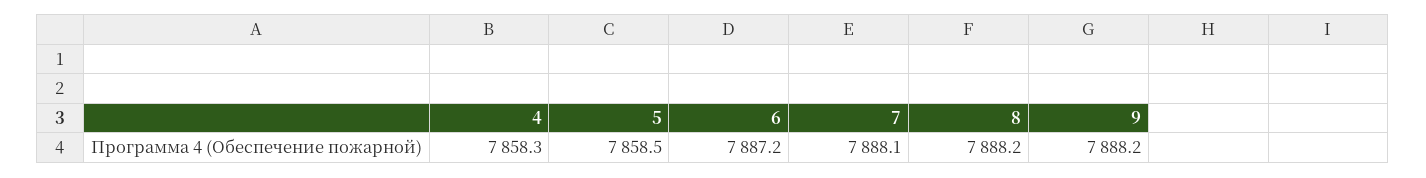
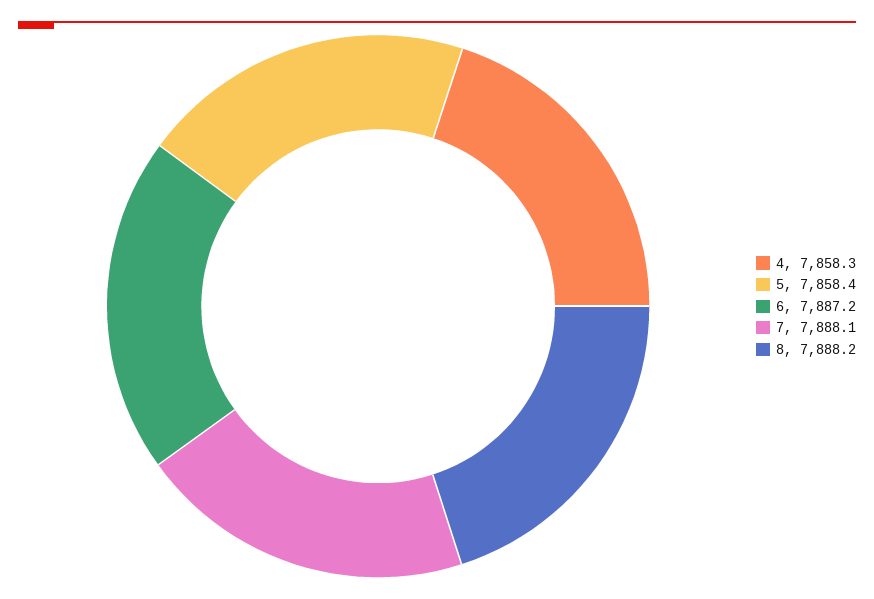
  {
    "4": 7858.3,
-   "5": 7858.5,
+   "5": 7858.4,
    "6": 7887.2,
    "7": 7888.1,
-   "8": 7888.2,
+   "8": 7888.2
-   "9": 7888.2
  }

